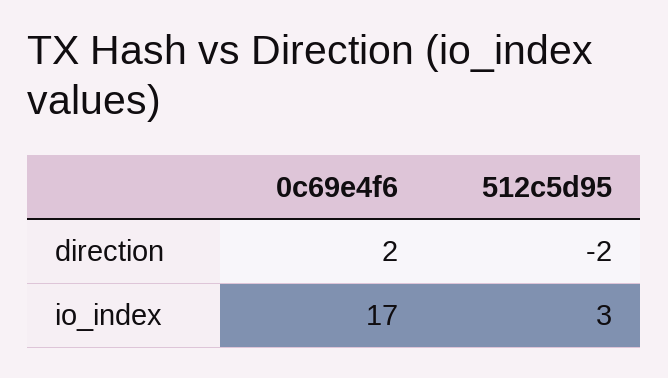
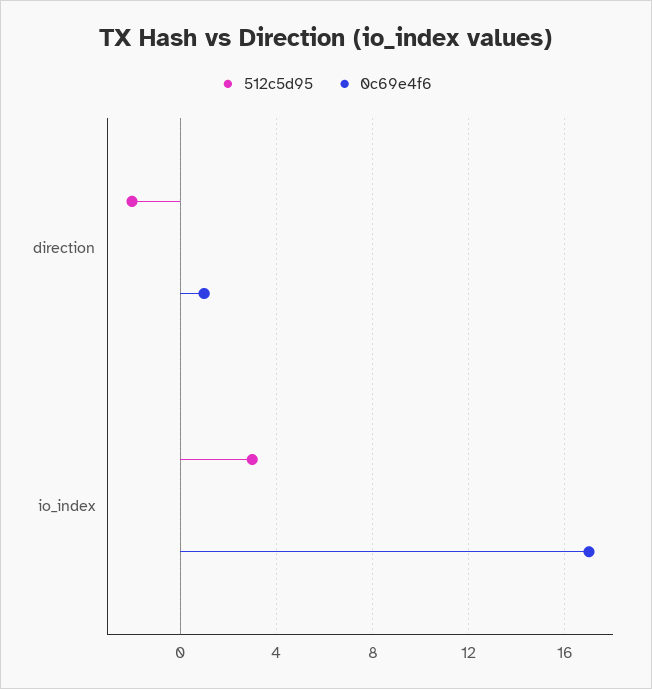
  {
    "0c69e4f6": {
-     "direction": 2,
+     "direction": 1,
      "io_index": 17
    },
    "512c5d95": {
      "direction": -2,
      "io_index": 3
    }
  }

